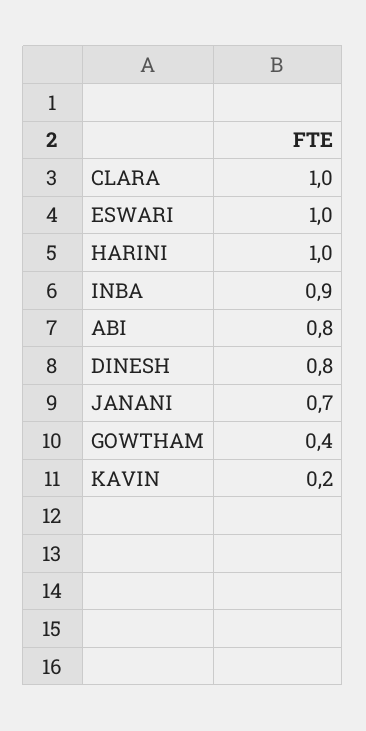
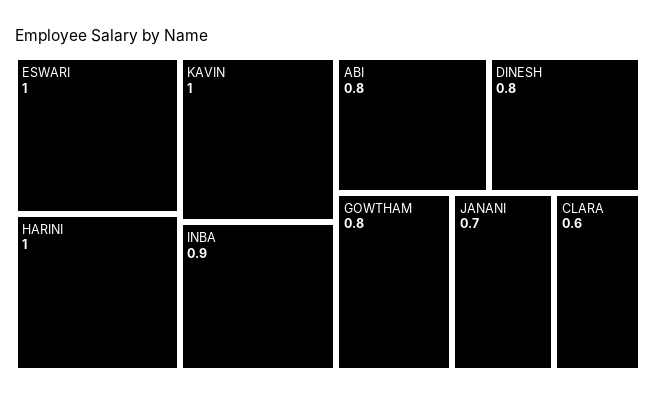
  {
-   "CLARA": 1,
+   "CLARA": 0.6,
    "ESWARI": 1,
    "HARINI": 1,
    "INBA": 0.9,
    "ABI": 0.8,
    "DINESH": 0.8,
    "JANANI": 0.7,
-   "GOWTHAM": 0.4,
+   "GOWTHAM": 0.8,
-   "KAVIN": 0.2
+   "KAVIN": 1
  }

